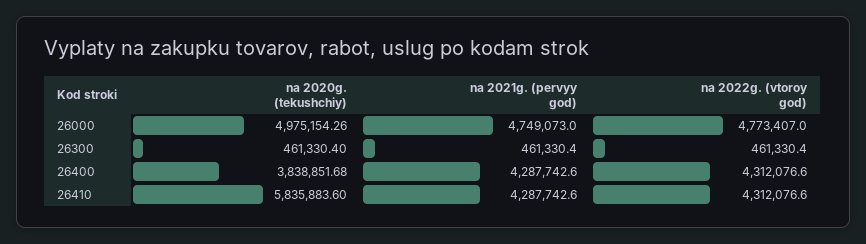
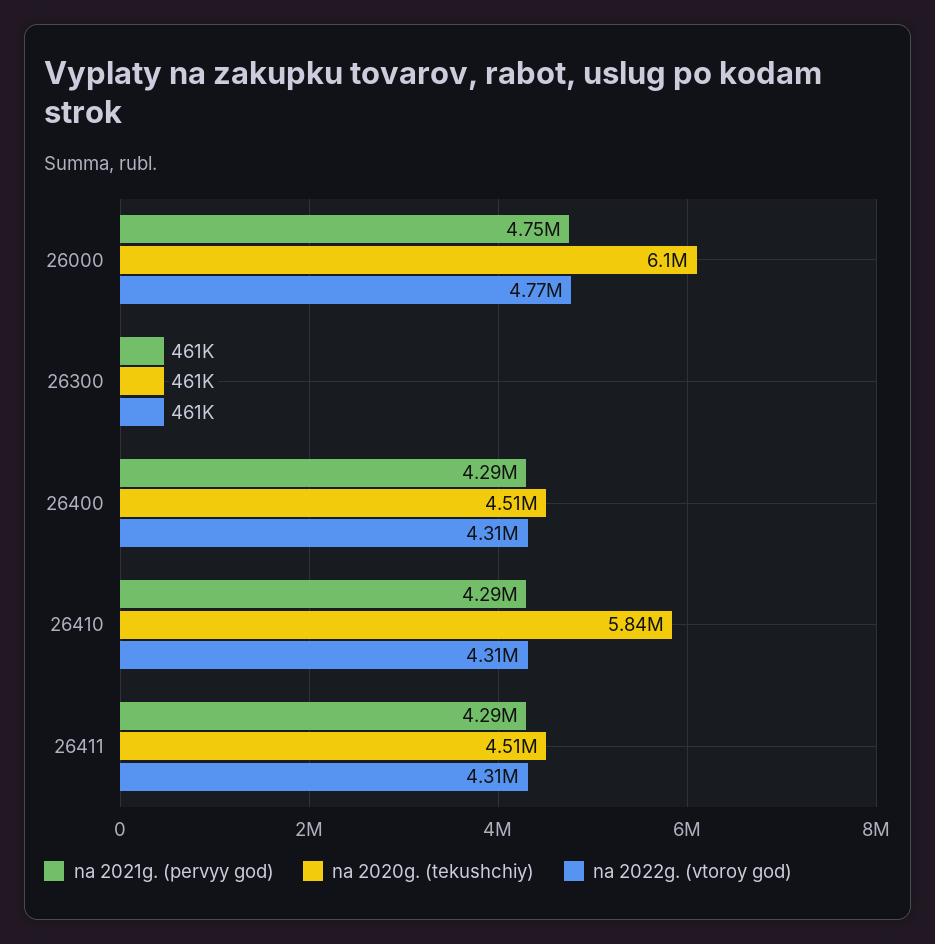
  {
    "na 2020g. (tekushchiy)": {
-     "26000": 4975154.26,
+     "26000": 6100000,
      "26300": 461330.4,
-     "26400": 3838851.68,
+     "26400": 4510000,
-     "26410": 5835883.6
+     "26410": 5835883.6,
+     "26411": 4510000
    },
    "na 2021g. (pervyy god)": {
      "26000": 4749073,
      "26300": 461330.4,
      "26400": 4287742.6,
-     "26410": 4287742.6
+     "26410": 4287742.6,
+     "26411": 4290000
    },
    "na 2022g. (vtoroy god)": {
      "26000": 4773407,
      "26300": 461330.4,
      "26400": 4312076.6,
-     "26410": 4312076.6
+     "26410": 4312076.6,
+     "26411": 4310000
    }
  }

